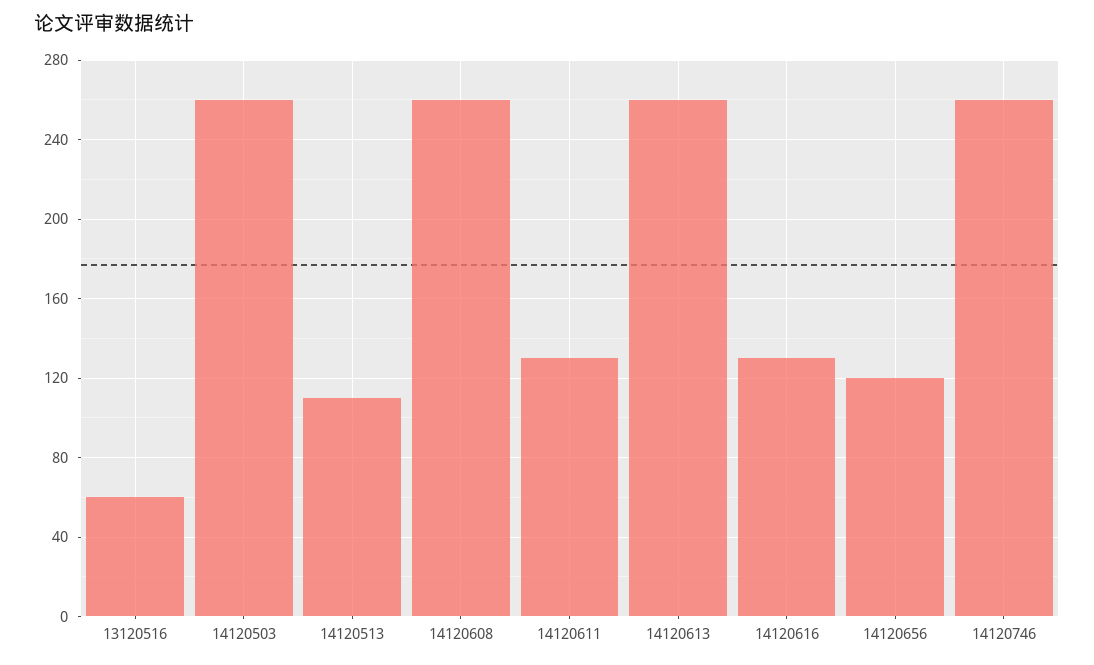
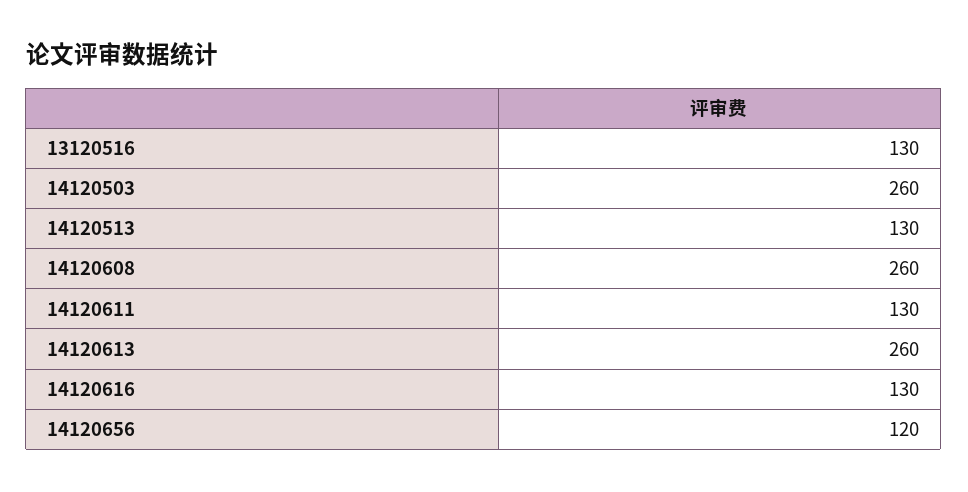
  {
-   "13120516": 60,
+   "13120516": 130,
    "14120503": 260,
-   "14120513": 110,
+   "14120513": 130,
    "14120608": 260,
    "14120611": 130,
    "14120613": 260,
    "14120616": 130,
-   "14120656": 120,
+   "14120656": 120
-   "14120746": 260
  }

